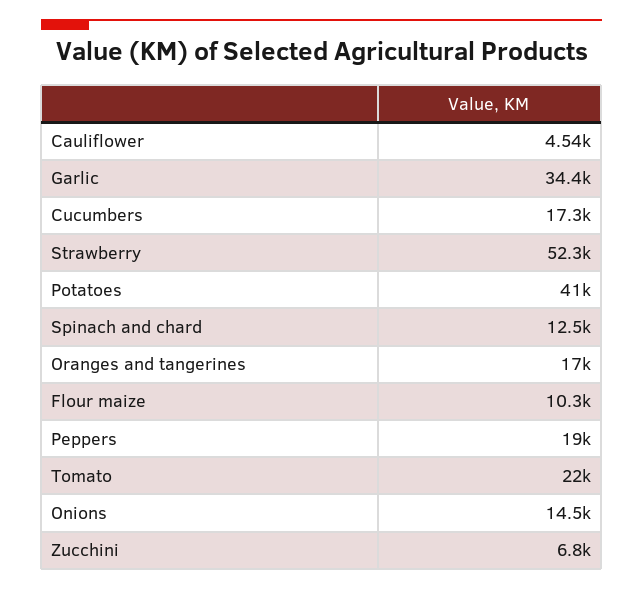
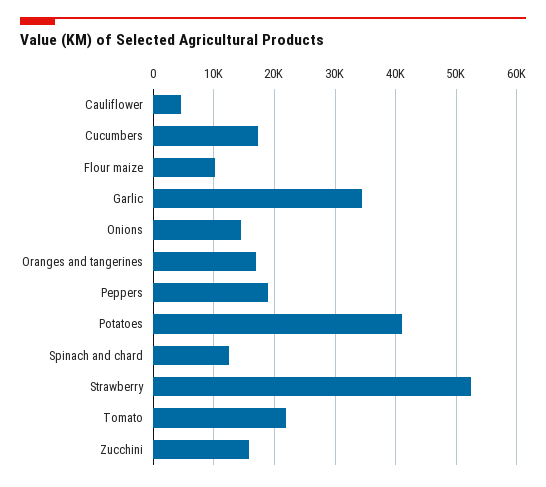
  {
    "Cauliflower": 4540,
    "Garlic": 34400,
    "Cucumbers": 17300,
    "Strawberry": 52300,
    "Potatoes": 41000,
    "Spinach and chard": 12500,
    "Oranges and tangerines": 17000,
    "Flour maize": 10300,
    "Peppers": 19000,
    "Tomato": 22000,
    "Onions": 14500,
-   "Zucchini": 6800
+   "Zucchini": 16000
  }

